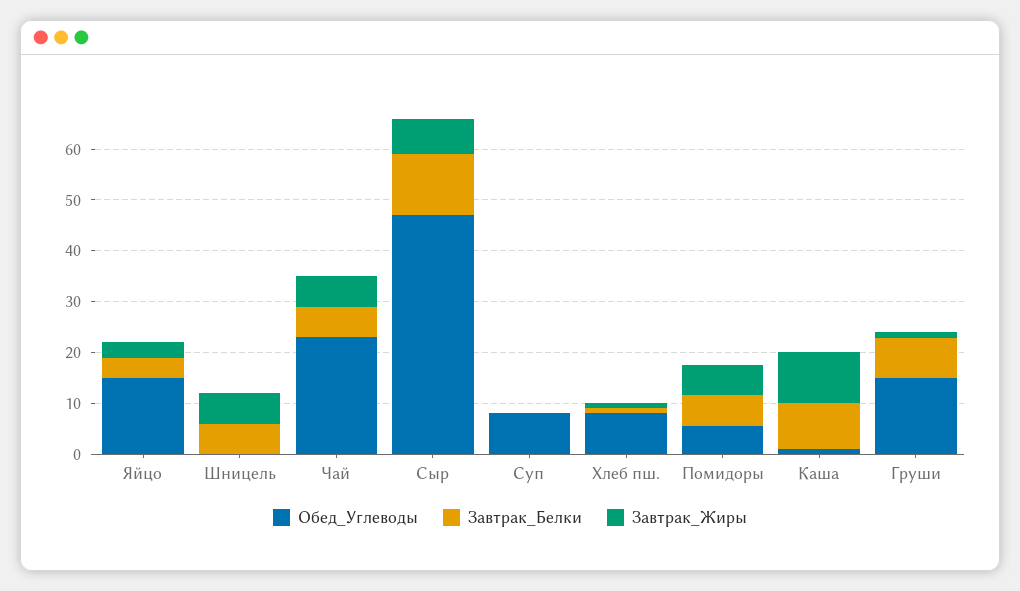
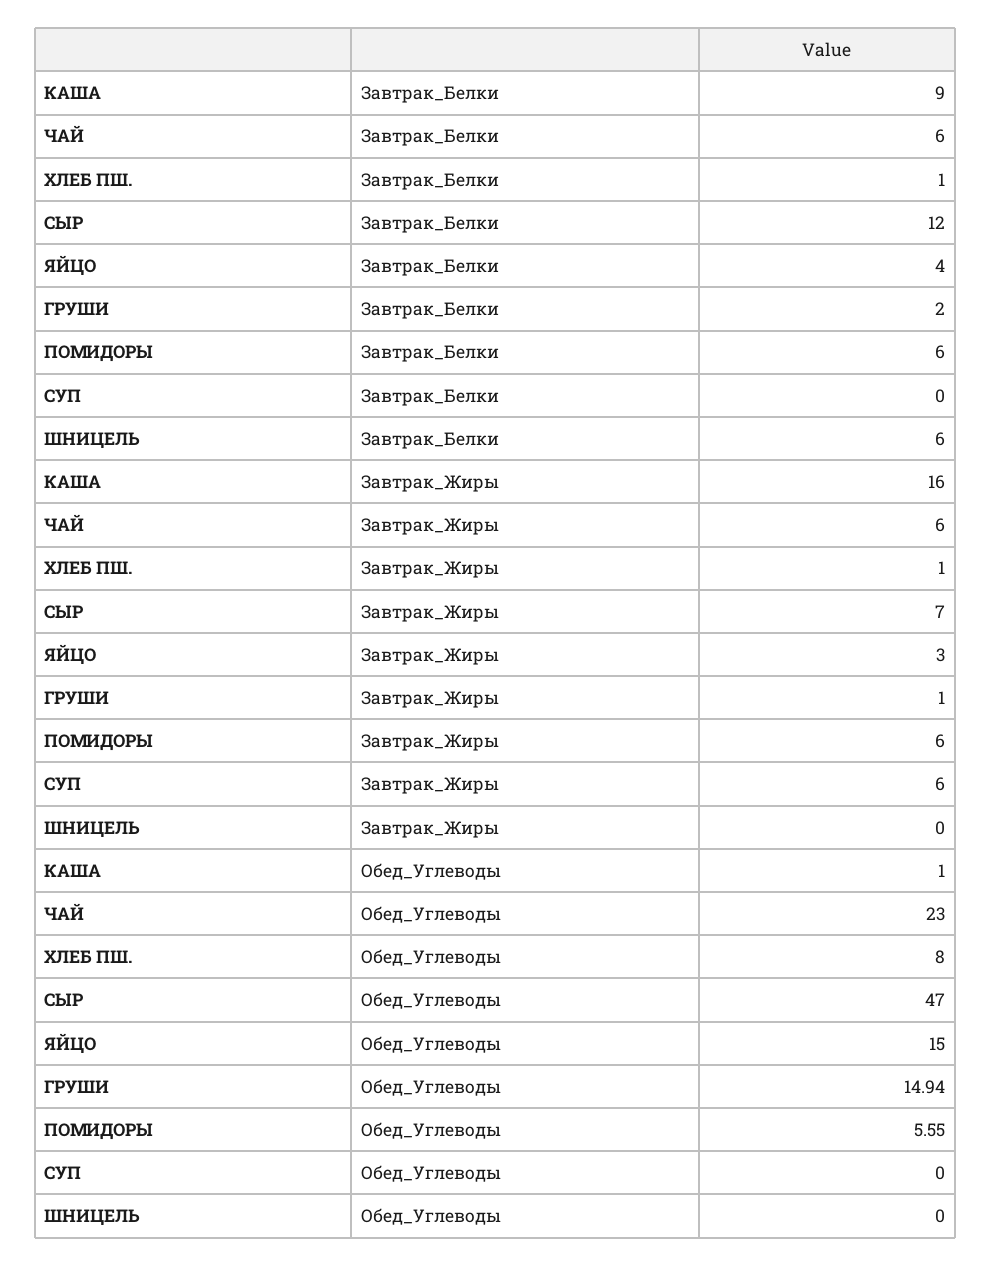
  {
    "Обед_Углеводы": {
      "Яйцо": 15,
      "Шницель": 0,
      "Чай": 23,
      "Сыр": 47,
-     "Суп": 8,
+     "Суп": 0,
      "Хлеб пш.": 8,
      "Помидоры": 5.55,
      "Каша": 1,
      "Груши": 14.94
    },
    "Завтрак_Белки": {
      "Яйцо": 4,
      "Шницель": 6,
      "Чай": 6,
      "Сыр": 12,
      "Суп": 0,
      "Хлеб пш.": 1,
      "Помидоры": 6,
      "Каша": 9,
-     "Груши": 8
+     "Груши": 2
    },
    "Завтрак_Жиры": {
      "Яйцо": 3,
-     "Шницель": 6,
+     "Шницель": 0,
      "Чай": 6,
      "Сыр": 7,
-     "Суп": 0,
+     "Суп": 6,
      "Хлеб пш.": 1,
      "Помидоры": 6,
-     "Каша": 10,
+     "Каша": 16,
      "Груши": 1
    }
  }

